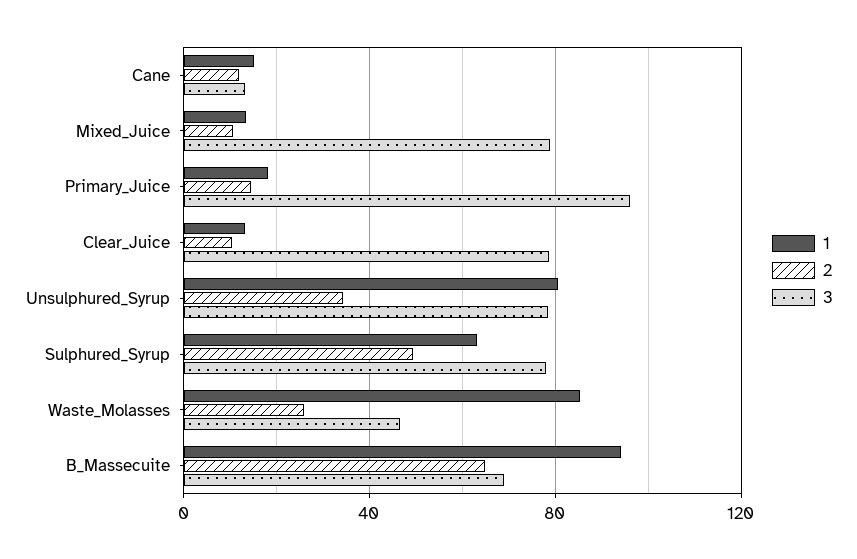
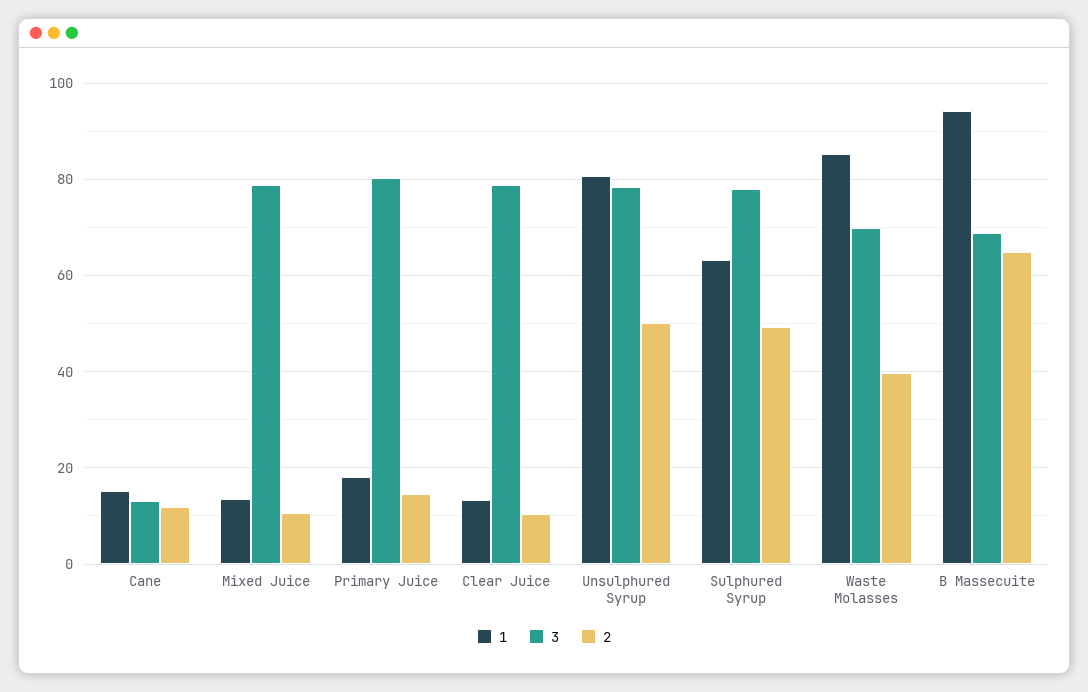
  {
    "1": {
      "Cane": 16,
      "Mixed_Juice": 14,
      "Primary_Juice": 18,
      "Clear_Juice": 14,
      "Unsulphured_Syrup": 80,
      "Sulphured_Syrup": 64,
      "Waste_Molasses": 86,
      "B_Massecuite": 94
    },
    "2": {
      "Cane": 12,
      "Mixed_Juice": 10,
      "Primary_Juice": 14,
      "Clear_Juice": 10,
-     "Unsulphured_Syrup": 35,
+     "Unsulphured_Syrup": 50,
      "Sulphured_Syrup": 50,
-     "Waste_Molasses": 25,
+     "Waste_Molasses": 40,
      "B_Massecuite": 64
    },
    "3": {
      "Cane": 14,
      "Mixed_Juice": 78,
-     "Primary_Juice": 95,
+     "Primary_Juice": 80,
      "Clear_Juice": 78,
      "Unsulphured_Syrup": 78,
      "Sulphured_Syrup": 78,
-     "Waste_Molasses": 45,
+     "Waste_Molasses": 70,
      "B_Massecuite": 68
    }
  }

